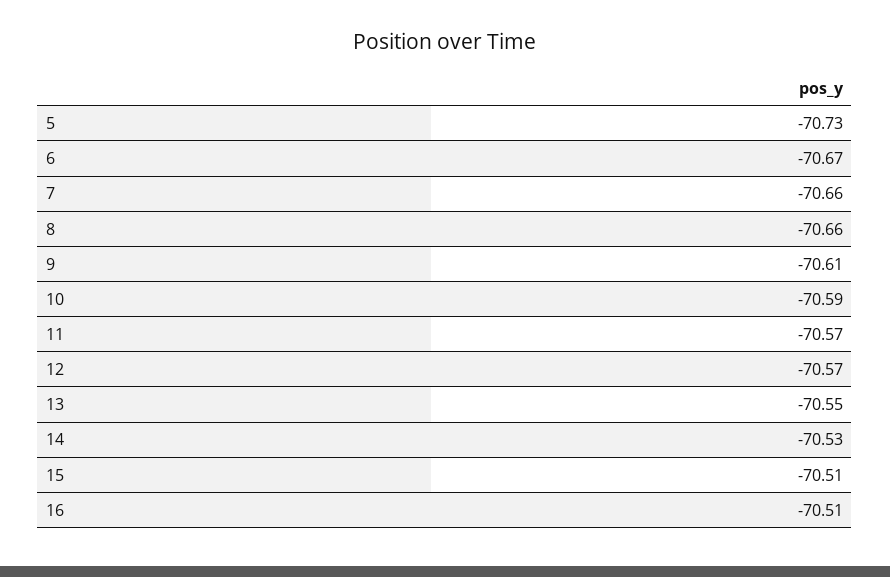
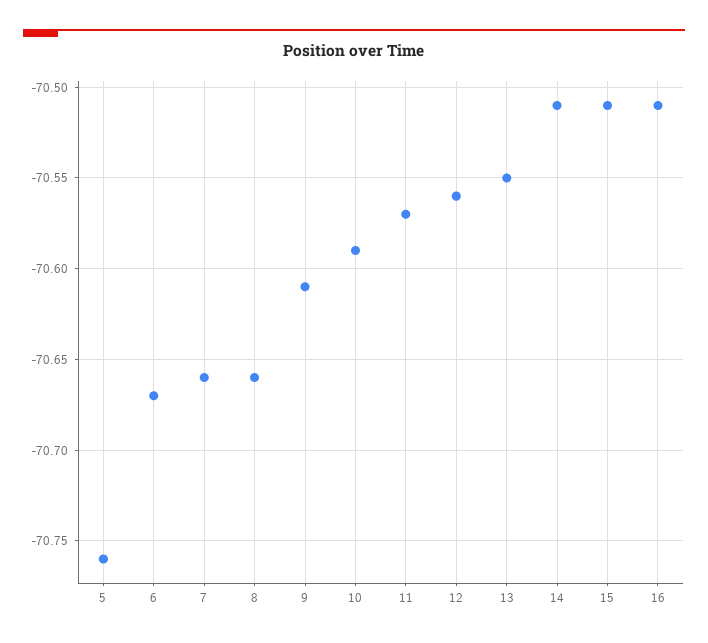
  {
-   "5": -70.73,
+   "5": -70.76,
    "6": -70.67,
    "7": -70.66,
    "8": -70.66,
    "9": -70.61,
    "10": -70.59,
    "11": -70.57,
-   "12": -70.57,
+   "12": -70.56,
    "13": -70.55,
-   "14": -70.53,
+   "14": -70.51,
    "15": -70.51,
    "16": -70.51
  }

